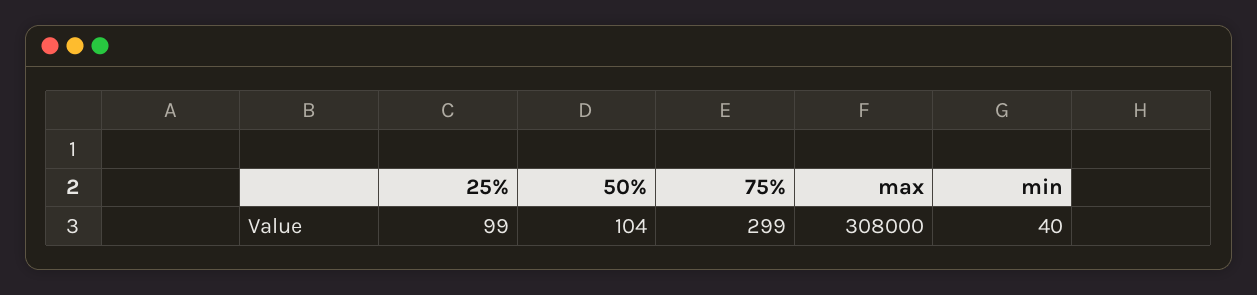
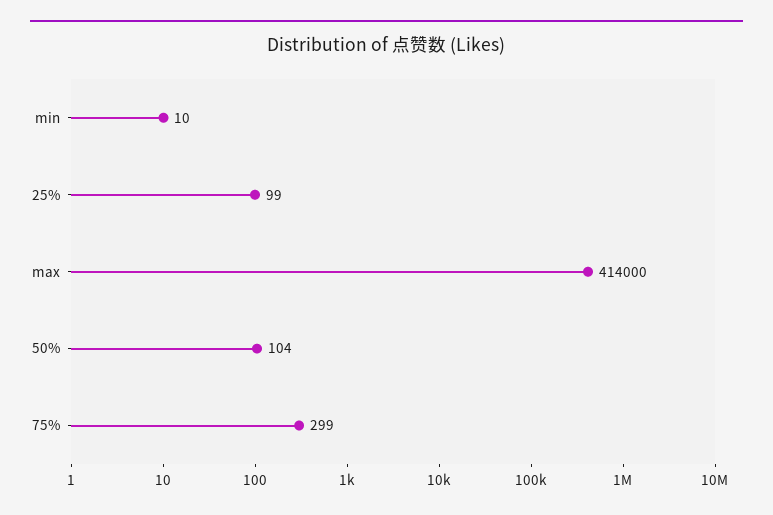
  {
    "25%": 99,
    "50%": 104,
    "75%": 299,
-   "max": 308000,
+   "max": 414000,
-   "min": 40
+   "min": 10
  }

